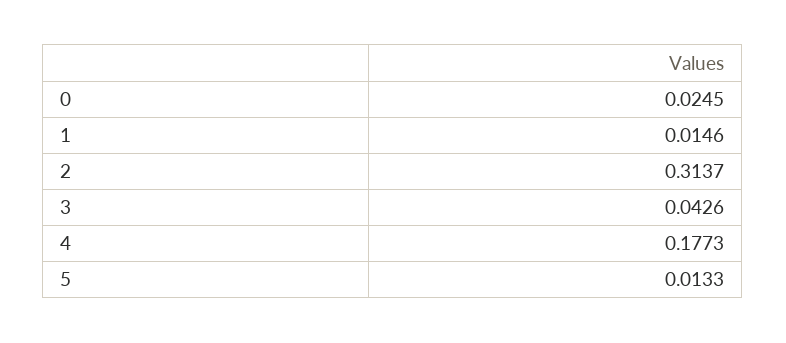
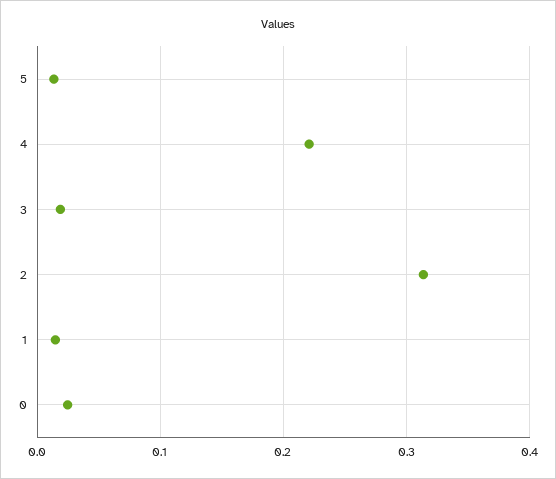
  {
    "0": 0.0245,
    "1": 0.0146,
    "2": 0.3137,
-   "3": 0.0426,
+   "3": 0.02,
-   "4": 0.1773,
+   "4": 0.22,
    "5": 0.0133
  }

